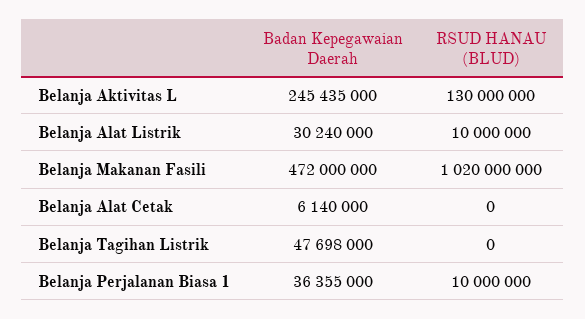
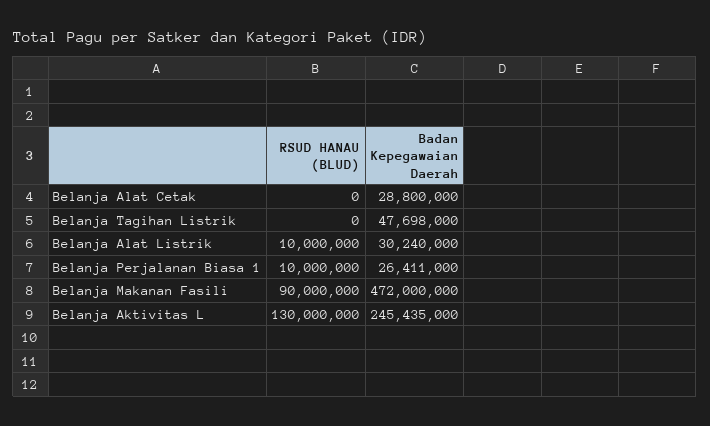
  {
    "Badan Kepegawaian Daerah": {
      "Belanja Aktivitas L": 245435000,
      "Belanja Alat Listrik": 30240000,
      "Belanja Makanan Fasili": 472000000,
-     "Belanja Alat Cetak": 6140000,
+     "Belanja Alat Cetak": 28800000,
      "Belanja Tagihan Listrik": 47698000,
-     "Belanja Perjalanan Biasa 1": 36355000
+     "Belanja Perjalanan Biasa 1": 26411000
    },
    "RSUD HANAU (BLUD)": {
      "Belanja Aktivitas L": 130000000,
      "Belanja Alat Listrik": 10000000,
-     "Belanja Makanan Fasili": 1020000000,
+     "Belanja Makanan Fasili": 90000000,
      "Belanja Alat Cetak": 0,
      "Belanja Tagihan Listrik": 0,
      "Belanja Perjalanan Biasa 1": 10000000
    }
  }

